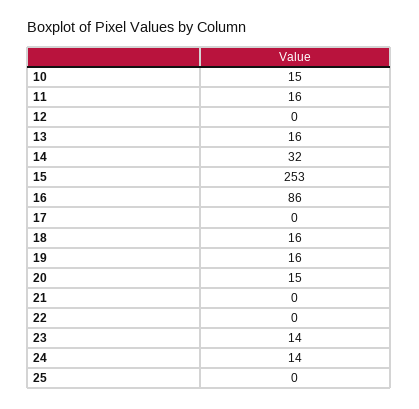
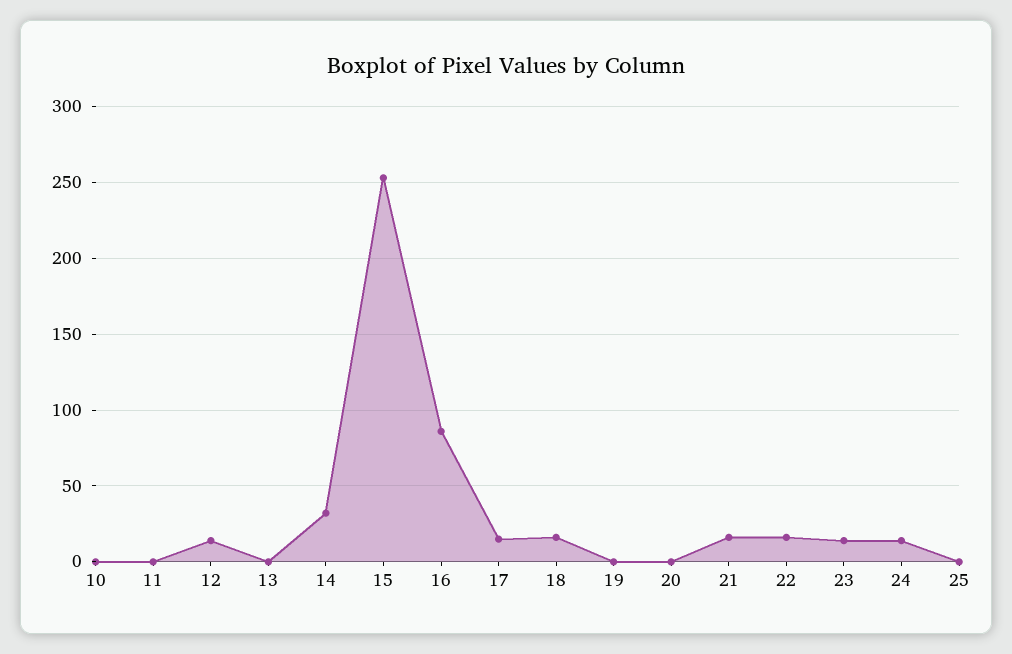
  {
-   "10": 15,
+   "10": 0,
-   "11": 16,
+   "11": 0,
-   "12": 0,
+   "12": 15,
-   "13": 16,
+   "13": 0,
    "14": 32,
    "15": 253,
    "16": 86,
-   "17": 0,
+   "17": 15,
    "18": 16,
-   "19": 16,
+   "19": 0,
-   "20": 15,
+   "20": 0,
-   "21": 0,
+   "21": 15,
-   "22": 0,
+   "22": 15,
    "23": 14,
    "24": 14,
    "25": 0
  }

